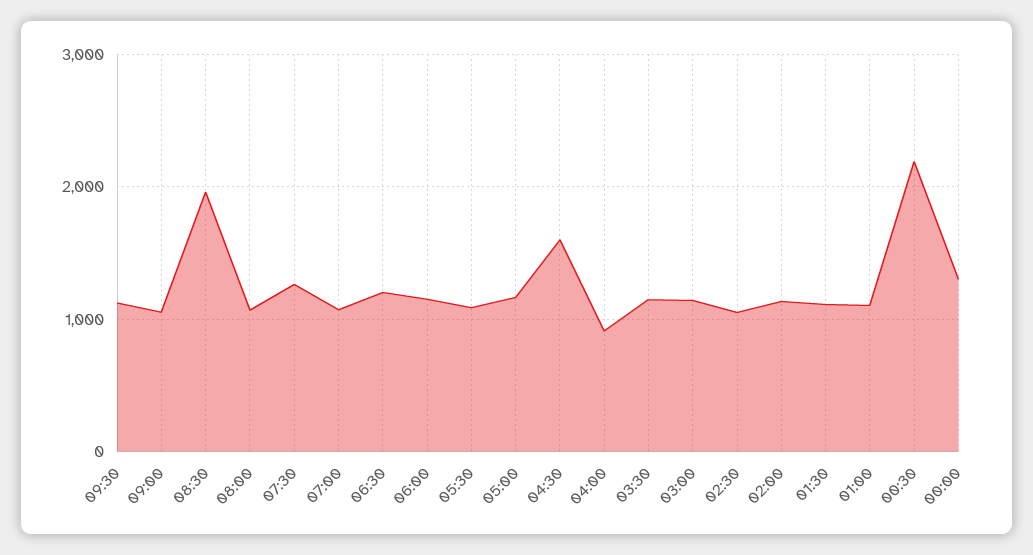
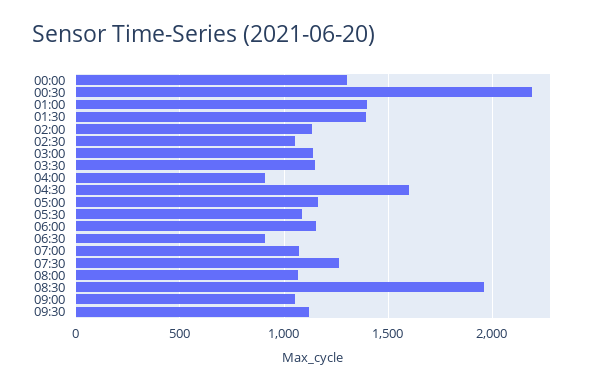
  {
    "09:30": 1100,
    "09:00": 1050,
    "08:30": 1950,
    "08:00": 1050,
    "07:30": 1250,
    "07:00": 1050,
-   "06:30": 1200,
+   "06:30": 900,
    "06:00": 1150,
    "05:30": 1100,
    "05:00": 1150,
    "04:30": 1600,
    "04:00": 900,
    "03:30": 1150,
    "03:00": 1150,
    "02:30": 1050,
    "02:00": 1150,
-   "01:30": 1100,
+   "01:30": 1400,
-   "01:00": 1100,
+   "01:00": 1400,
    "00:30": 2200,
    "00:00": 1300
  }

